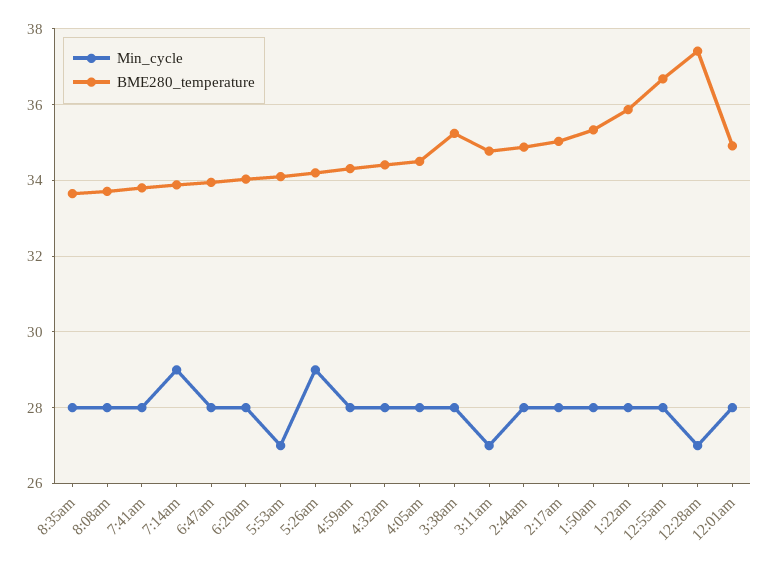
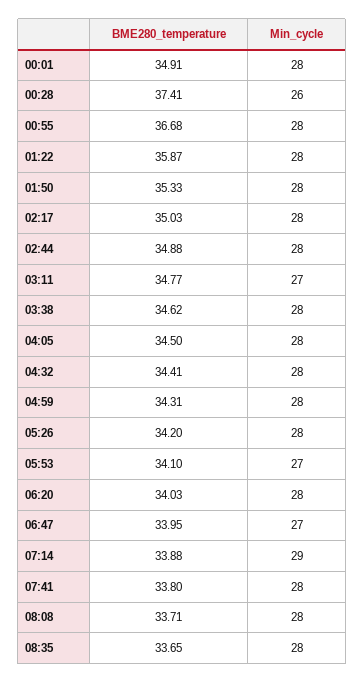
  {
    "Min_cycle": {
      "8:35am": 28,
      "8:08am": 28,
      "7:41am": 28,
      "7:14am": 29,
-     "6:47am": 28,
+     "6:47am": 27,
      "6:20am": 28,
      "5:53am": 27,
-     "5:26am": 29,
+     "5:26am": 28,
      "4:59am": 28,
      "4:32am": 28,
      "4:05am": 28,
      "3:38am": 28,
      "3:11am": 27,
      "2:44am": 28,
      "2:17am": 28,
      "1:50am": 28,
      "1:22am": 28,
      "12:55am": 28,
-     "12:28am": 27,
+     "12:28am": 26,
      "12:01am": 28
    },
    "BME280_temperature": {
      "8:35am": 33.65,
      "8:08am": 33.71,
      "7:41am": 33.8,
      "7:14am": 33.88,
      "6:47am": 33.95,
      "6:20am": 34.03,
      "5:53am": 34.1,
      "5:26am": 34.2,
      "4:59am": 34.31,
      "4:32am": 34.41,
      "4:05am": 34.5,
-     "3:38am": 35.2,
+     "3:38am": 34.62,
      "3:11am": 34.77,
      "2:44am": 34.88,
      "2:17am": 35.03,
      "1:50am": 35.33,
      "1:22am": 35.87,
      "12:55am": 36.68,
      "12:28am": 37.41,
      "12:01am": 34.91
    }
  }

